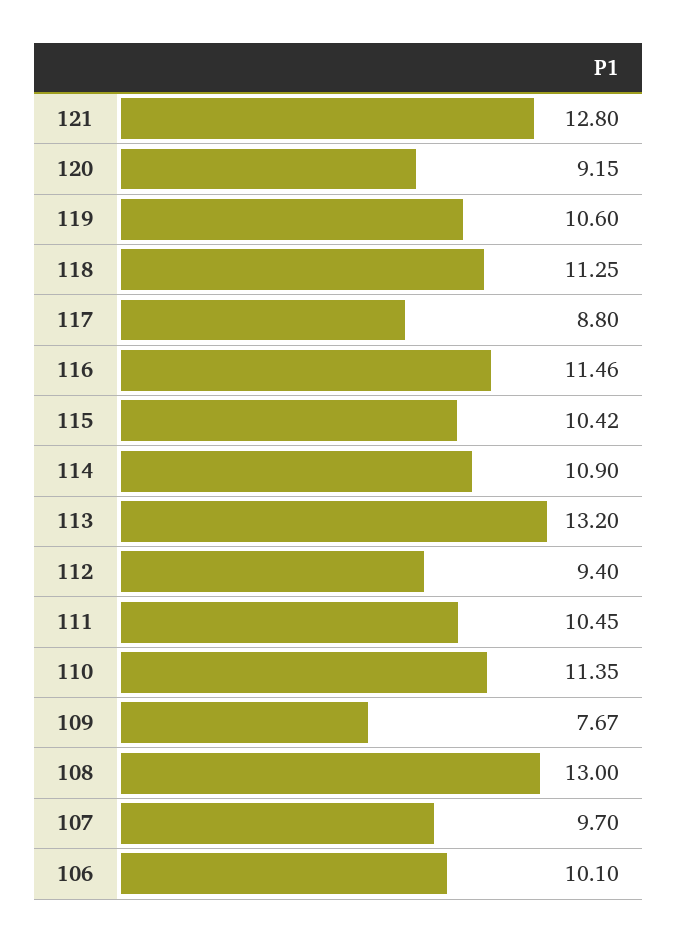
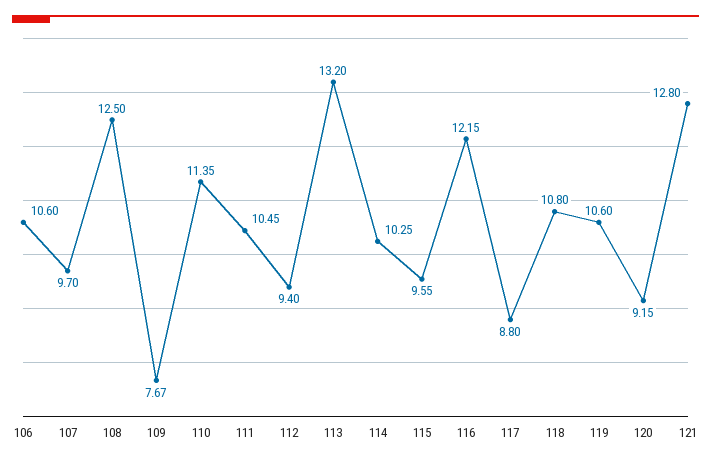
  {
    "121": 12.8,
    "120": 9.15,
    "119": 10.6,
-   "118": 11.25,
+   "118": 10.8,
    "117": 8.8,
-   "116": 11.46,
+   "116": 12.15,
-   "115": 10.42,
+   "115": 9.55,
-   "114": 10.9,
+   "114": 10.25,
    "113": 13.2,
    "112": 9.4,
    "111": 10.45,
    "110": 11.35,
    "109": 7.67,
-   "108": 13,
+   "108": 12.5,
    "107": 9.7,
-   "106": 10.1
+   "106": 10.6
  }

